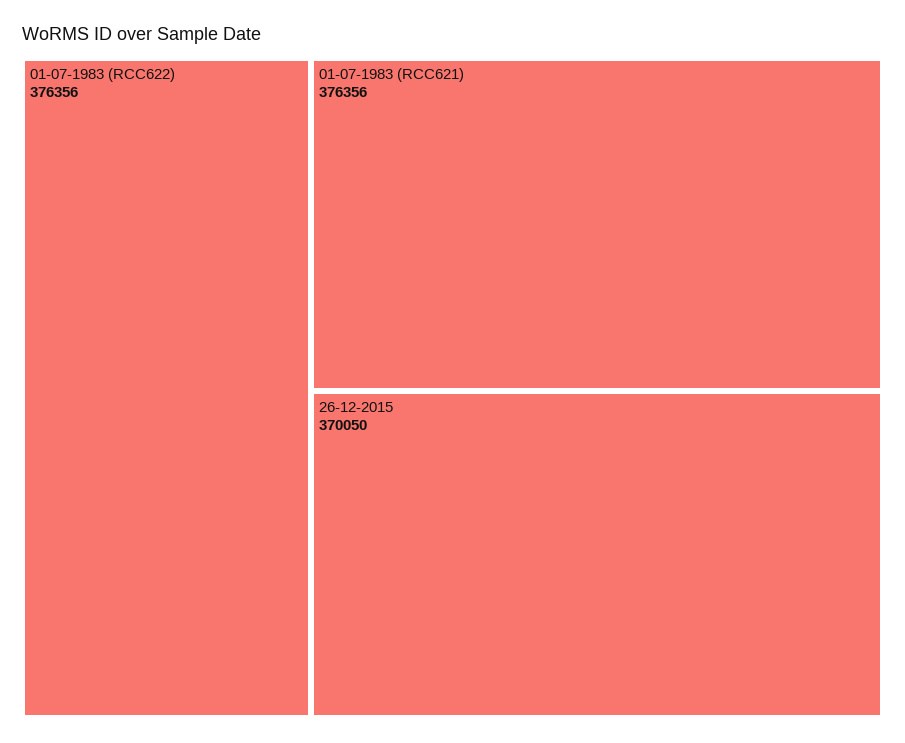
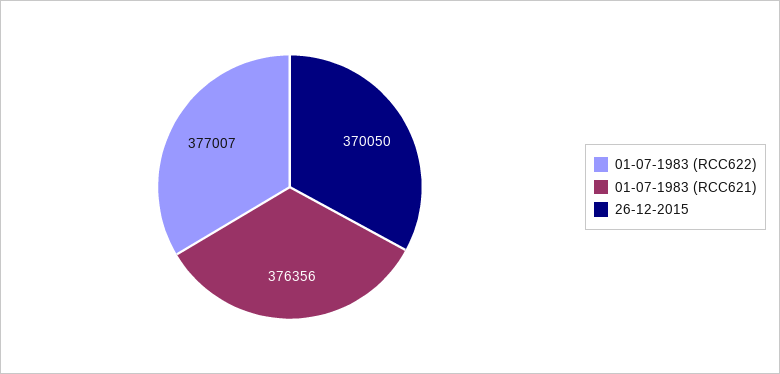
  {
-   "01-07-1983 (RCC622)": 376356,
+   "01-07-1983 (RCC622)": 377007,
    "01-07-1983 (RCC621)": 376356,
    "26-12-2015": 370050
  }

